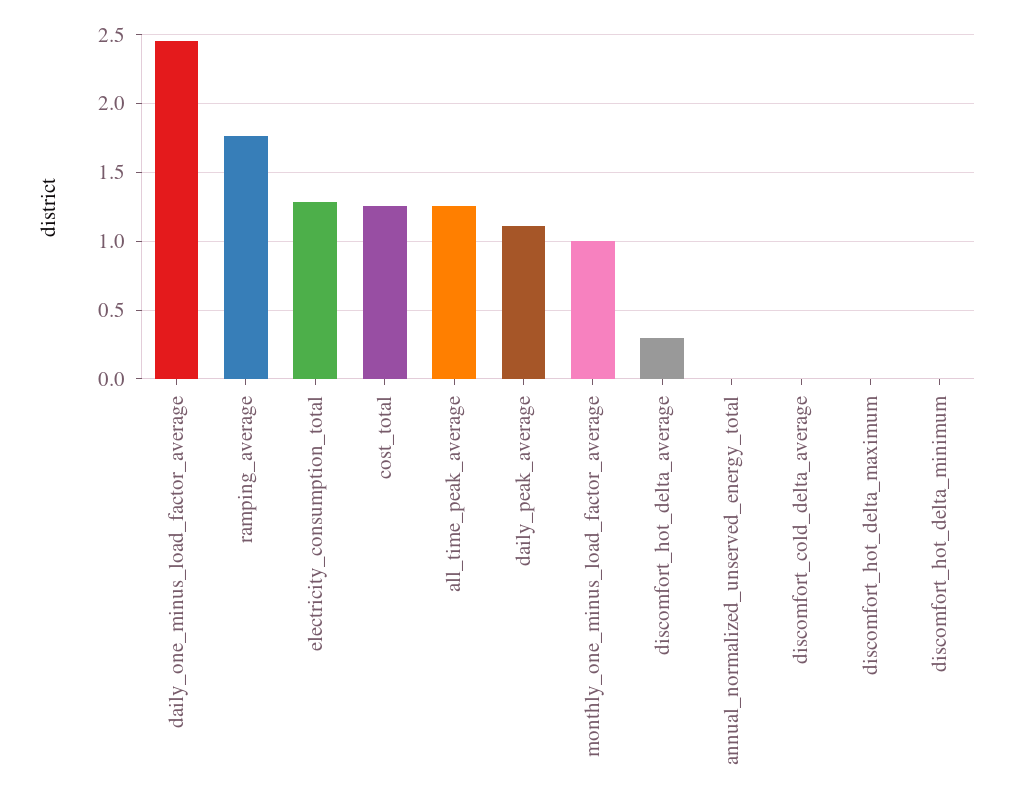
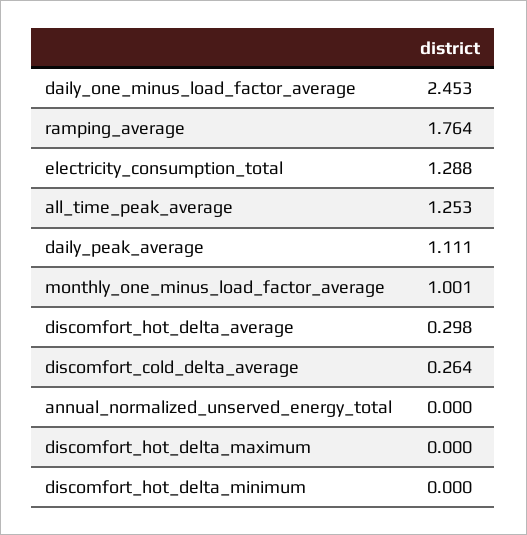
  {
    "daily_one_minus_load_factor_average": 2.453,
    "ramping_average": 1.764,
    "electricity_consumption_total": 1.288,
-   "cost_total": 1.25,
    "all_time_peak_average": 1.253,
    "daily_peak_average": 1.111,
    "monthly_one_minus_load_factor_average": 1.001,
    "discomfort_hot_delta_average": 0.298,
    "annual_normalized_unserved_energy_total": 0,
-   "discomfort_cold_delta_average": 0,
+   "discomfort_cold_delta_average": 0.264,
    "discomfort_hot_delta_maximum": 0,
    "discomfort_hot_delta_minimum": 0
  }

